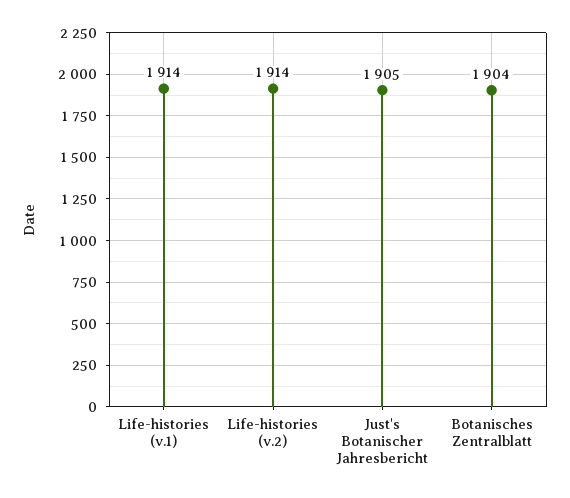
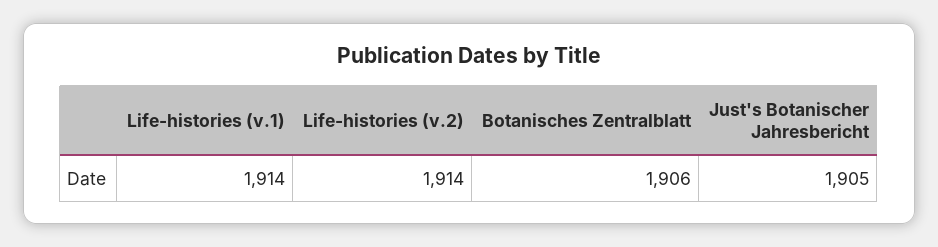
  {
    "Life-histories (v.1)": 1914,
    "Life-histories (v.2)": 1914,
    "Just's Botanischer Jahresbericht": 1905,
-   "Botanisches Zentralblatt": 1904
+   "Botanisches Zentralblatt": 1906
  }

